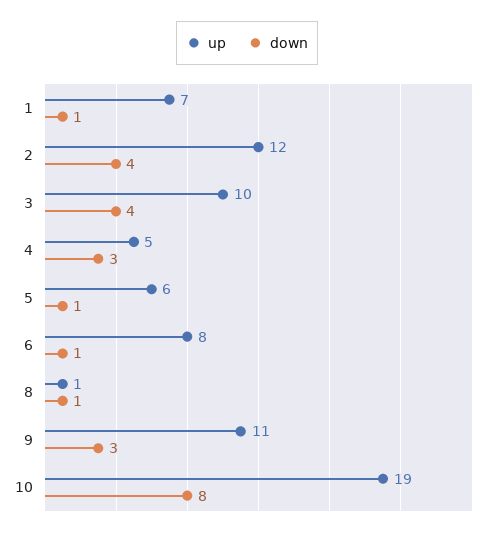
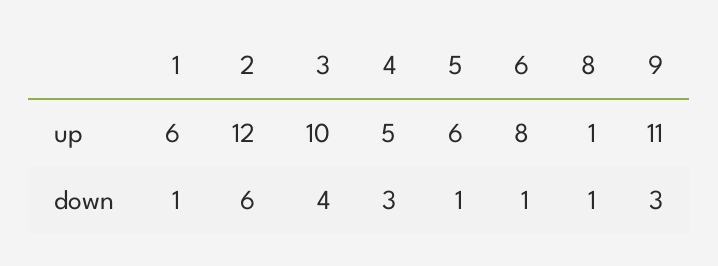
  {
    "up": {
-     "1": 7,
+     "1": 6,
      "2": 12,
      "3": 10,
      "4": 5,
      "5": 6,
      "6": 8,
      "8": 1,
-     "9": 11,
+     "9": 11
-     "10": 19
    },
    "down": {
      "1": 1,
-     "2": 4,
+     "2": 6,
      "3": 4,
      "4": 3,
      "5": 1,
      "6": 1,
      "8": 1,
-     "9": 3,
+     "9": 3
-     "10": 8
    }
  }

